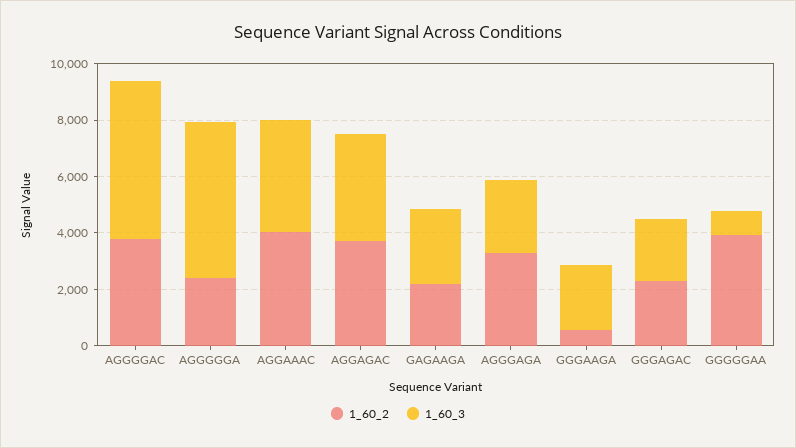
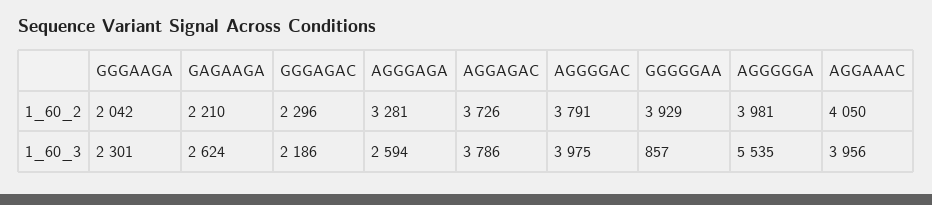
  {
    "1_60_2": {
      "AGGGGAC": 3791,
-     "AGGGGGA": 2500,
+     "AGGGGGA": 3981,
      "AGGAAAC": 4050,
      "AGGAGAC": 3726,
      "GAGAAGA": 2210,
      "AGGGAGA": 3281,
-     "GGGAAGA": 500,
+     "GGGAAGA": 2042,
      "GGGAGAC": 2296,
      "GGGGGAA": 3929
    },
    "1_60_3": {
-     "AGGGGAC": 5500,
+     "AGGGGAC": 3975,
      "AGGGGGA": 5535,
      "AGGAAAC": 3956,
      "AGGAGAC": 3786,
      "GAGAAGA": 2624,
      "AGGGAGA": 2594,
      "GGGAAGA": 2301,
      "GGGAGAC": 2186,
      "GGGGGAA": 857
    }
  }

